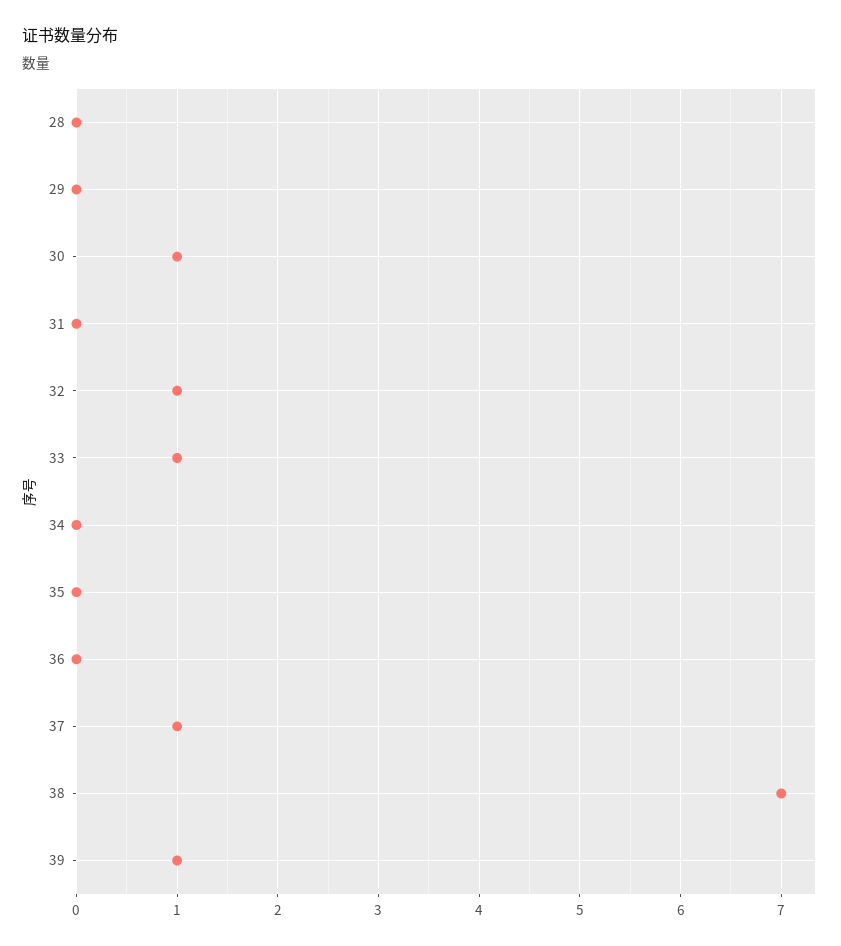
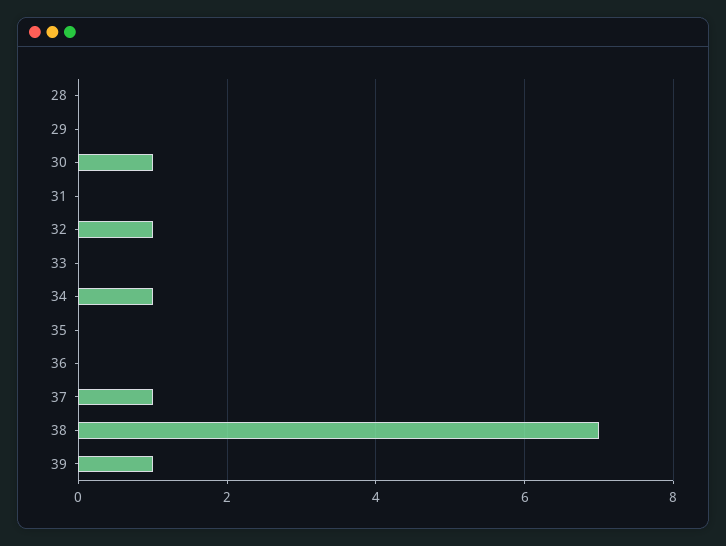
  {
    "28": 0,
    "29": 0,
    "30": 1,
    "31": 0,
    "32": 1,
-   "33": 1,
+   "33": 0,
-   "34": 0,
+   "34": 1,
    "35": 0,
    "36": 0,
    "37": 1,
    "38": 7,
    "39": 1
  }

